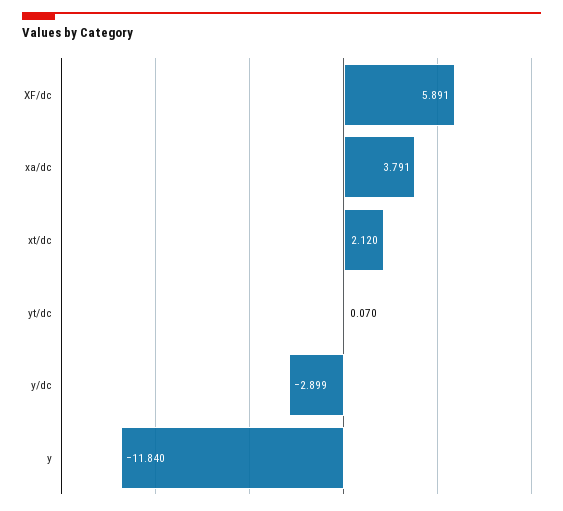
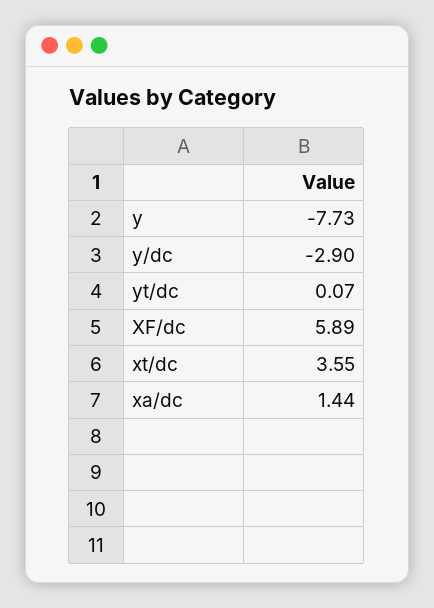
  {
    "XF/dc": 5.891,
-   "xa/dc": 3.791,
+   "xa/dc": 1.44,
-   "xt/dc": 2.12,
+   "xt/dc": 3.55,
    "yt/dc": 0.07,
    "y/dc": -2.899,
-   "y": -11.84
+   "y": -7.73
  }

